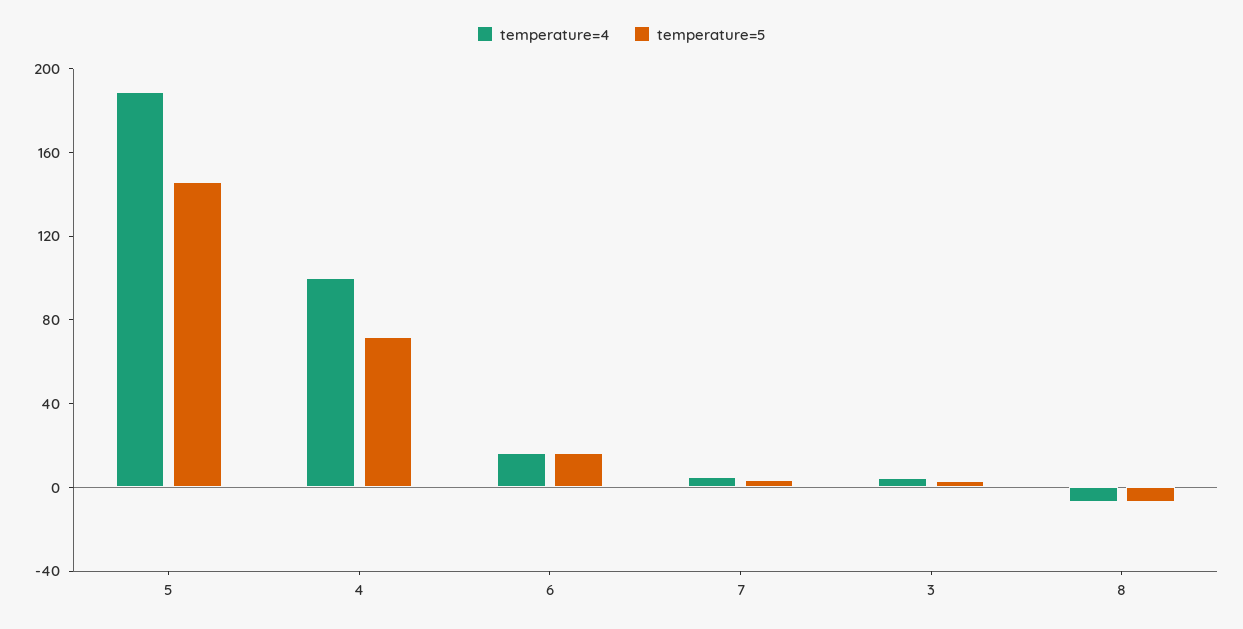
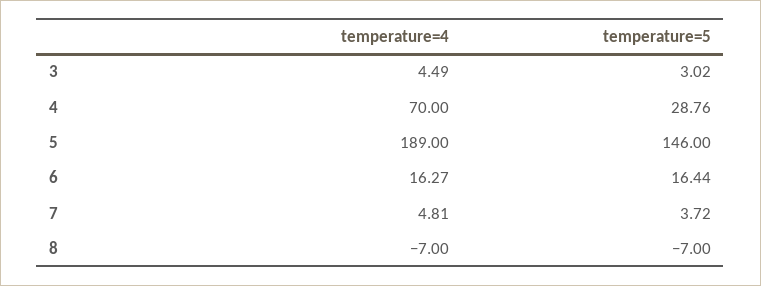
  {
    "temperature=4": {
      "5": 189,
-     "4": 100,
+     "4": 70,
      "6": 16.27,
      "7": 4.81,
      "3": 4.49,
      "8": -7
    },
    "temperature=5": {
      "5": 146,
-     "4": 70,
+     "4": 28.76,
      "6": 16.44,
      "7": 3.72,
      "3": 3.02,
      "8": -7
    }
  }

